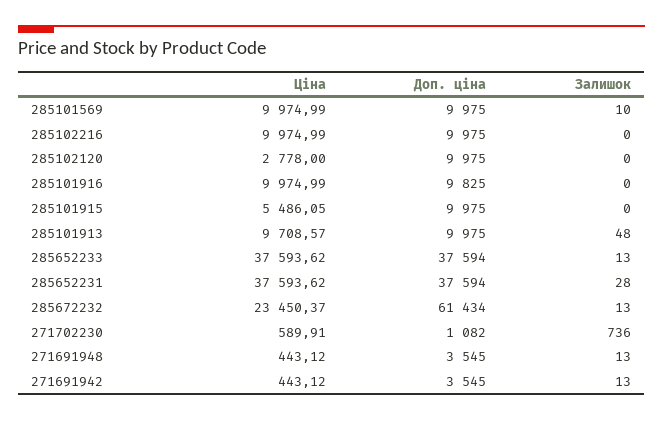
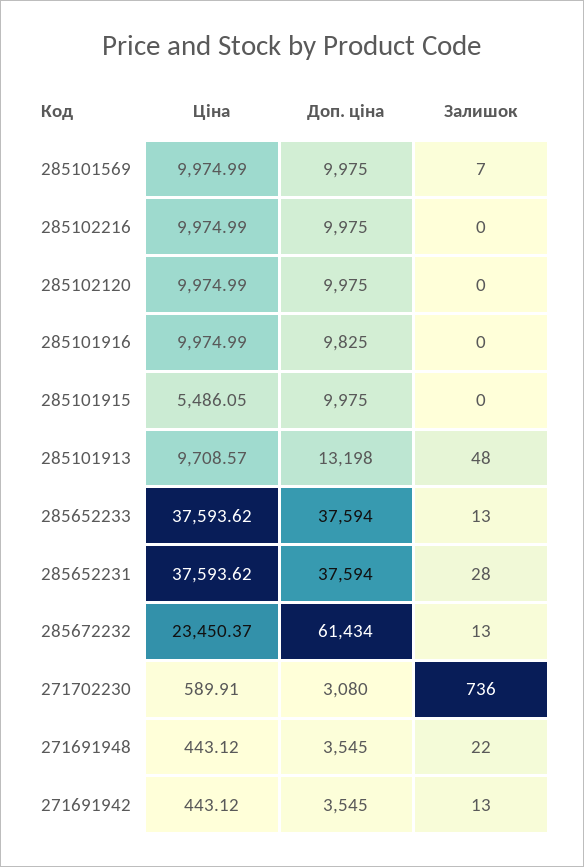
  {
    "Ціна": {
      "285101569": 9974.99,
      "285102216": 9974.99,
-     "285102120": 2778,
+     "285102120": 9974.99,
      "285101916": 9974.99,
      "285101915": 5486.05,
      "285101913": 9708.57,
      "285652233": 37593.62,
      "285652231": 37593.62,
      "285672232": 23450.37,
      "271702230": 589.91,
      "271691948": 443.12,
      "271691942": 443.12
    },
    "Доп. ціна": {
      "285101569": 9975,
      "285102216": 9975,
      "285102120": 9975,
      "285101916": 9825,
      "285101915": 9975,
-     "285101913": 9975,
+     "285101913": 13198,
      "285652233": 37594,
      "285652231": 37594,
      "285672232": 61434,
-     "271702230": 1082,
+     "271702230": 3080,
      "271691948": 3545,
      "271691942": 3545
    },
    "Залишок": {
-     "285101569": 10,
+     "285101569": 7,
      "285102216": 0,
      "285102120": 0,
      "285101916": 0,
      "285101915": 0,
      "285101913": 48,
      "285652233": 13,
      "285652231": 28,
      "285672232": 13,
      "271702230": 736,
-     "271691948": 13,
+     "271691948": 22,
      "271691942": 13
    }
  }

